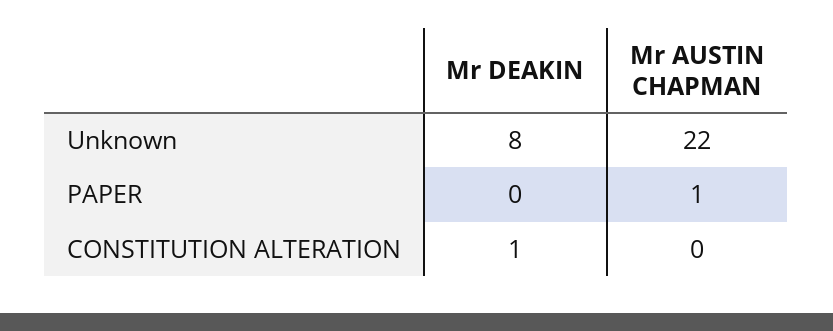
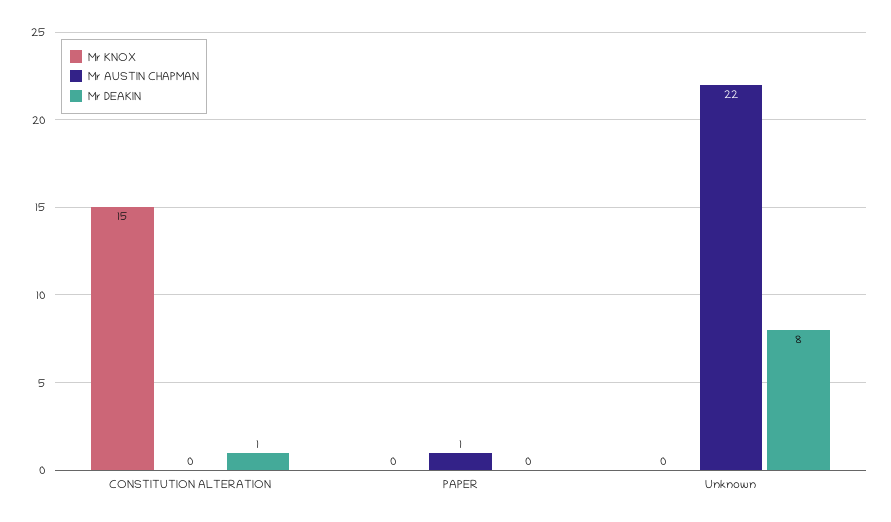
  {
    "Mr DEAKIN": {
      "Unknown": 8,
      "PAPER": 0,
      "CONSTITUTION ALTERATION": 1
    },
    "Mr AUSTIN CHAPMAN": {
      "Unknown": 22,
      "PAPER": 1,
      "CONSTITUTION ALTERATION": 0
-   }
+   },
+   "Mr KNOX": {
+     "CONSTITUTION ALTERATION": 15,
+     "PAPER": 0,
+     "Unknown": 0
+   }
  }

